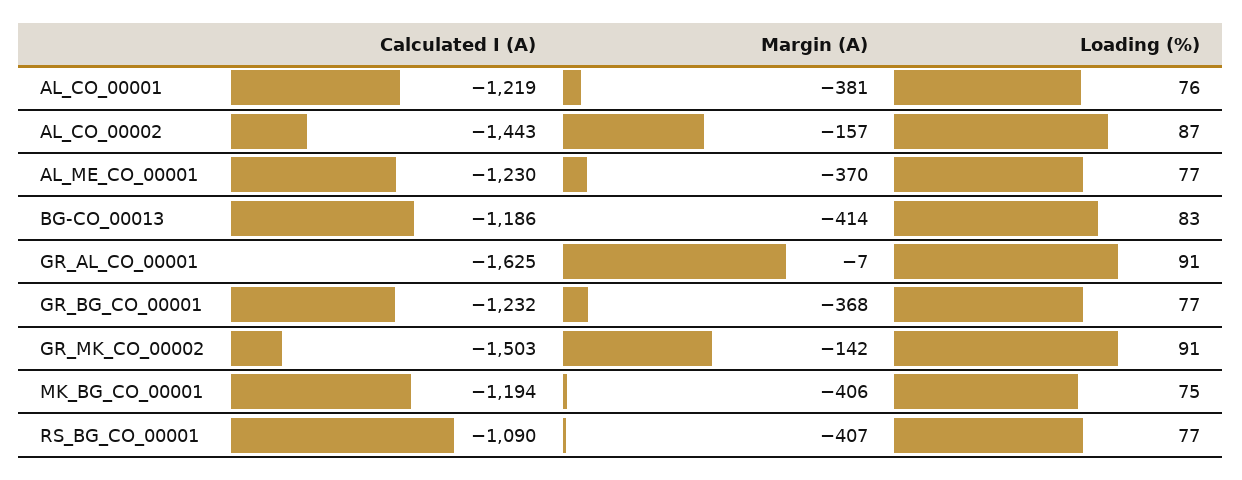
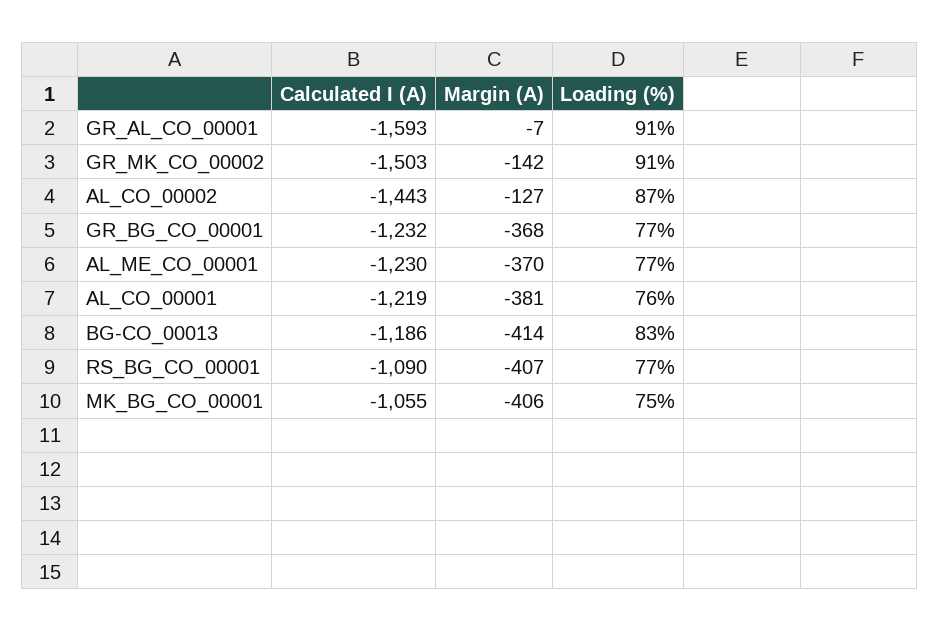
  {
    "Calculated I (A)": {
      "AL_CO_00001": -1219,
      "AL_CO_00002": -1443,
      "AL_ME_CO_00001": -1230,
      "BG-CO_00013": -1186,
-     "GR_AL_CO_00001": -1625,
+     "GR_AL_CO_00001": -1593,
      "GR_BG_CO_00001": -1232,
      "GR_MK_CO_00002": -1503,
-     "MK_BG_CO_00001": -1194,
+     "MK_BG_CO_00001": -1055,
      "RS_BG_CO_00001": -1090
    },
    "Margin (A)": {
      "AL_CO_00001": -381,
-     "AL_CO_00002": -157,
+     "AL_CO_00002": -127,
      "AL_ME_CO_00001": -370,
      "BG-CO_00013": -414,
      "GR_AL_CO_00001": -7,
      "GR_BG_CO_00001": -368,
      "GR_MK_CO_00002": -142,
      "MK_BG_CO_00001": -406,
      "RS_BG_CO_00001": -407
    },
    "Loading (%)": {
      "AL_CO_00001": 76,
      "AL_CO_00002": 87,
      "AL_ME_CO_00001": 77,
      "BG-CO_00013": 83,
      "GR_AL_CO_00001": 91,
      "GR_BG_CO_00001": 77,
      "GR_MK_CO_00002": 91,
      "MK_BG_CO_00001": 75,
      "RS_BG_CO_00001": 77
    }
  }

